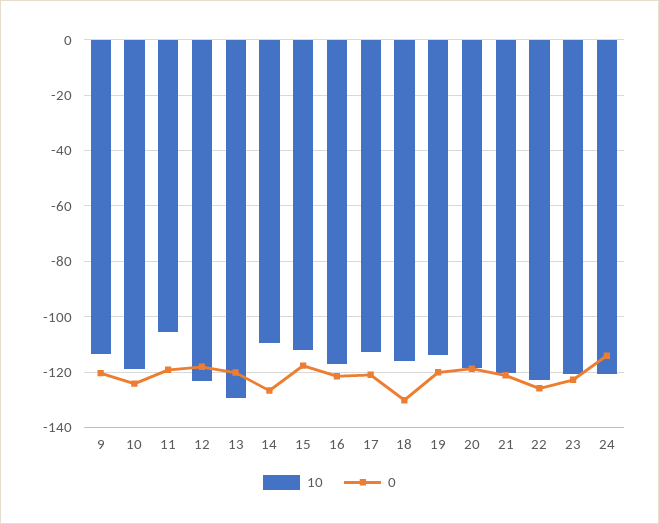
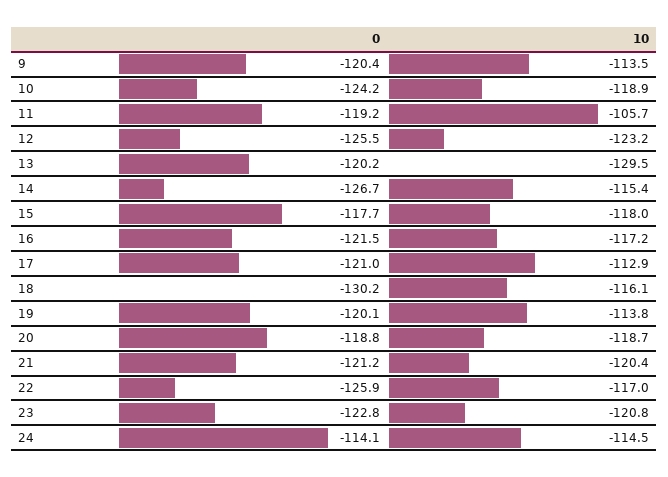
  {
    "10": {
      "9": -113.5,
      "10": -118.9,
      "11": -105.7,
      "12": -123.2,
      "13": -129.5,
-     "14": -110,
+     "14": -115.4,
-     "15": -112.5,
+     "15": -118,
      "16": -117.2,
      "17": -112.9,
      "18": -116.1,
      "19": -113.8,
      "20": -118.7,
      "21": -120.4,
-     "22": -122.5,
+     "22": -117,
      "23": -120.8,
-     "24": -120
+     "24": -114.5
    },
    "0": {
      "9": -120.4,
      "10": -124.2,
      "11": -119.2,
-     "12": -117.5,
+     "12": -125.5,
      "13": -120.2,
      "14": -126.7,
      "15": -117.7,
      "16": -121.5,
      "17": -121,
      "18": -130.2,
      "19": -120.1,
      "20": -118.8,
      "21": -121.2,
      "22": -125.9,
      "23": -122.8,
      "24": -114.1
    }
  }

